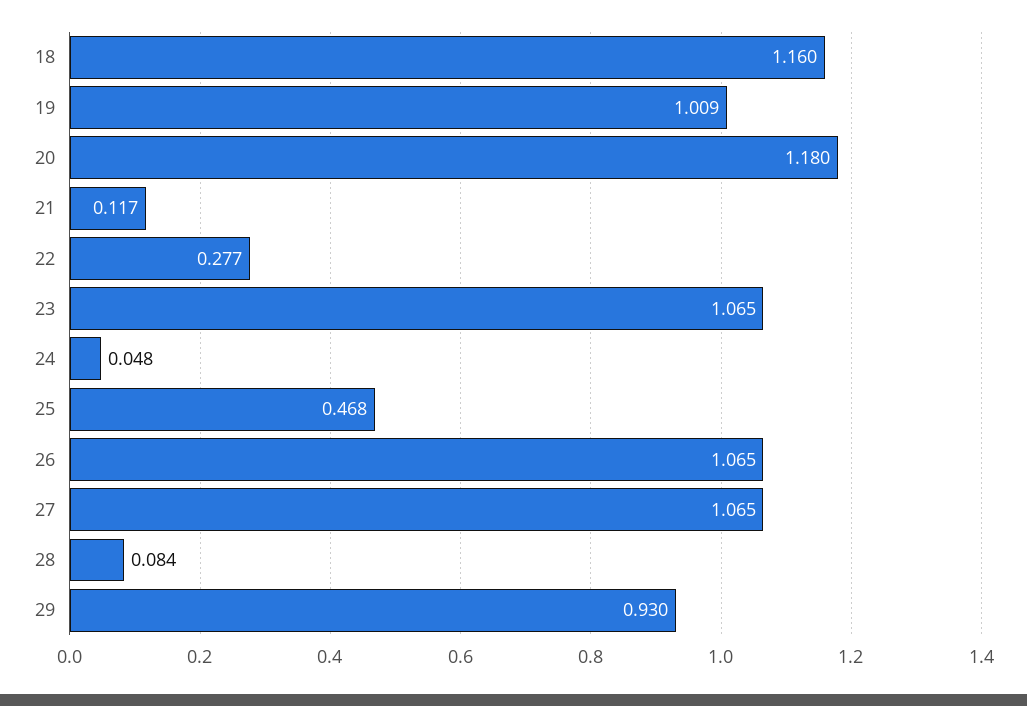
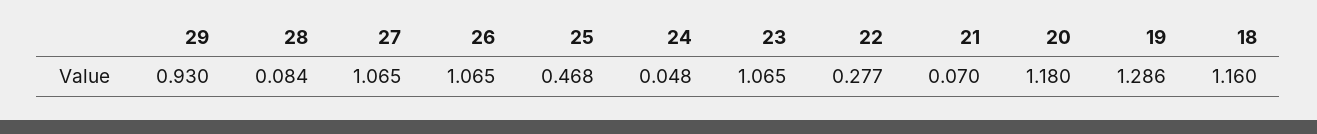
  {
    "18": 1.16,
-   "19": 1.009,
+   "19": 1.286,
    "20": 1.18,
-   "21": 0.117,
+   "21": 0.07,
    "22": 0.277,
    "23": 1.065,
    "24": 0.048,
    "25": 0.468,
    "26": 1.065,
    "27": 1.065,
    "28": 0.084,
    "29": 0.93
  }

